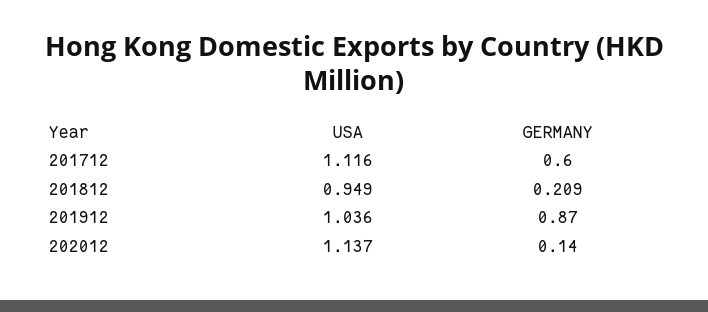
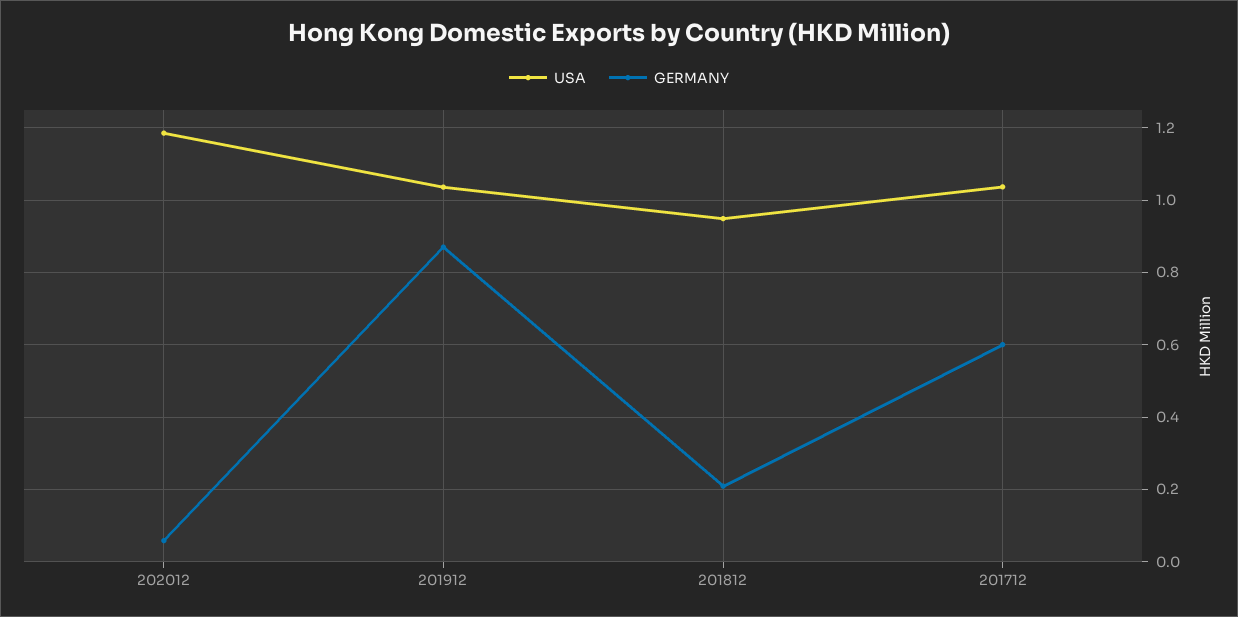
  {
    "USA": {
-     "201712": 1.116,
+     "201712": 1.04,
      "201812": 0.949,
      "201912": 1.036,
-     "202012": 1.137
+     "202012": 1.18
    },
    "GERMANY": {
      "201712": 0.6,
      "201812": 0.209,
      "201912": 0.87,
-     "202012": 0.14
+     "202012": 0.06
    }
  }

